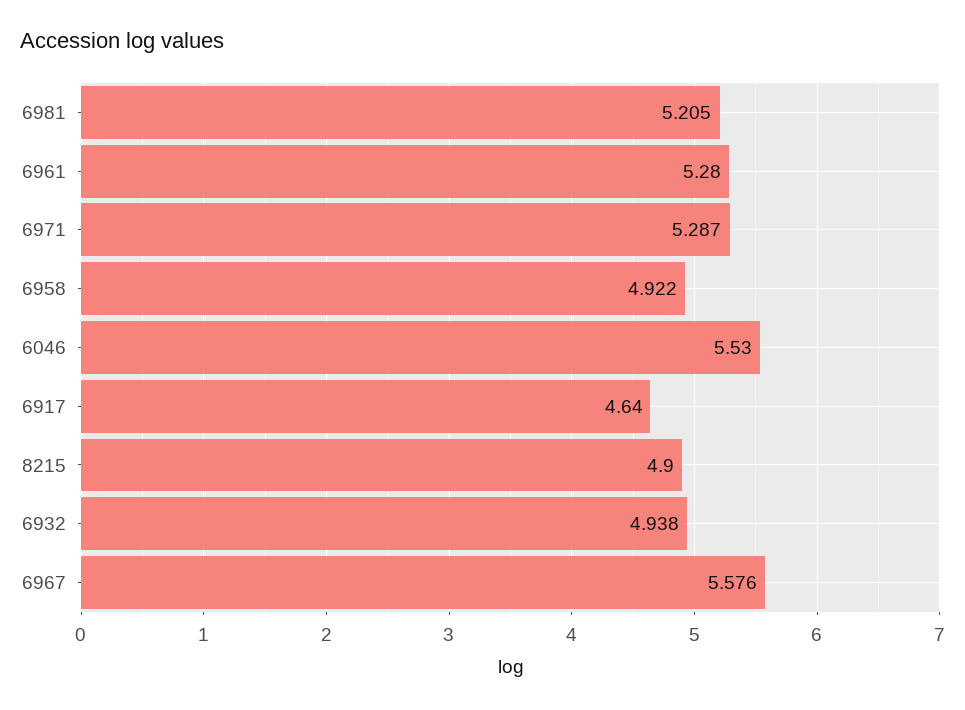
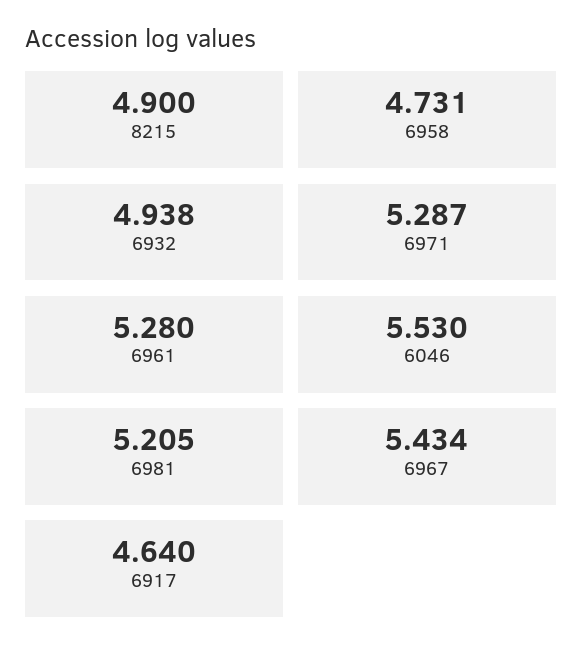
  {
    "6981": 5.205,
    "6961": 5.28,
    "6971": 5.287,
-   "6958": 4.922,
+   "6958": 4.731,
    "6046": 5.53,
    "6917": 4.64,
    "8215": 4.9,
    "6932": 4.938,
-   "6967": 5.576
+   "6967": 5.434
  }

